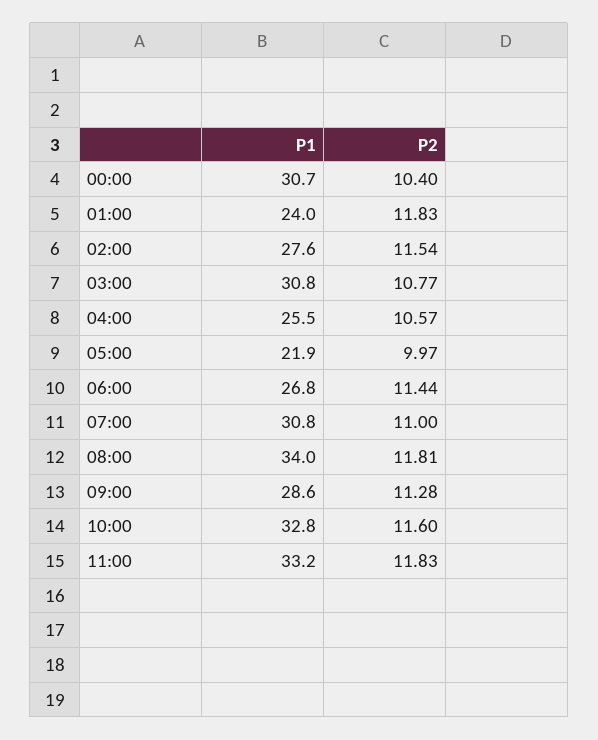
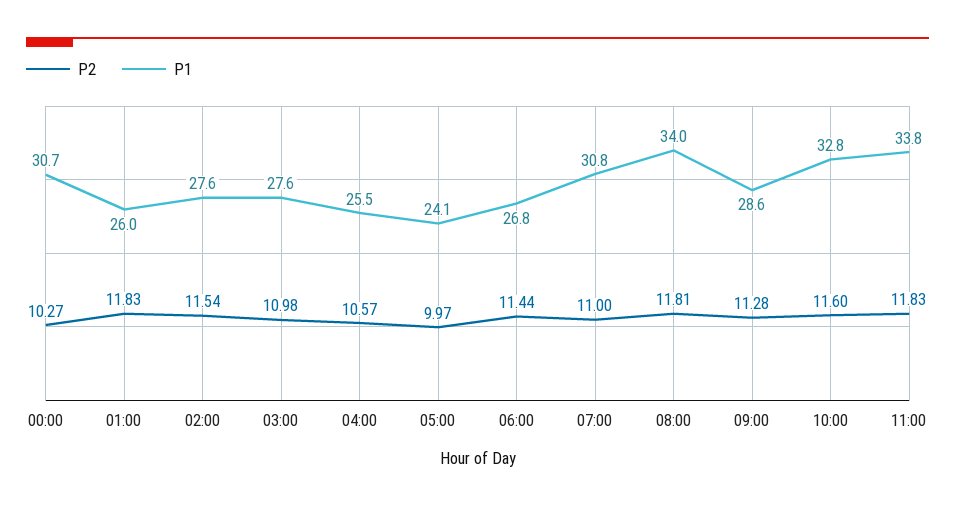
  {
    "P1": {
      "00:00": 30.7,
-     "01:00": 24,
+     "01:00": 26,
      "02:00": 27.6,
-     "03:00": 30.8,
+     "03:00": 27.6,
      "04:00": 25.5,
-     "05:00": 21.9,
+     "05:00": 24.1,
      "06:00": 26.8,
      "07:00": 30.8,
      "08:00": 34,
      "09:00": 28.6,
      "10:00": 32.8,
-     "11:00": 33.2
+     "11:00": 33.8
    },
    "P2": {
-     "00:00": 10.4,
+     "00:00": 10.27,
      "01:00": 11.83,
      "02:00": 11.54,
-     "03:00": 10.77,
+     "03:00": 10.98,
      "04:00": 10.57,
      "05:00": 9.97,
      "06:00": 11.44,
      "07:00": 11,
      "08:00": 11.81,
      "09:00": 11.28,
      "10:00": 11.6,
      "11:00": 11.83
    }
  }

